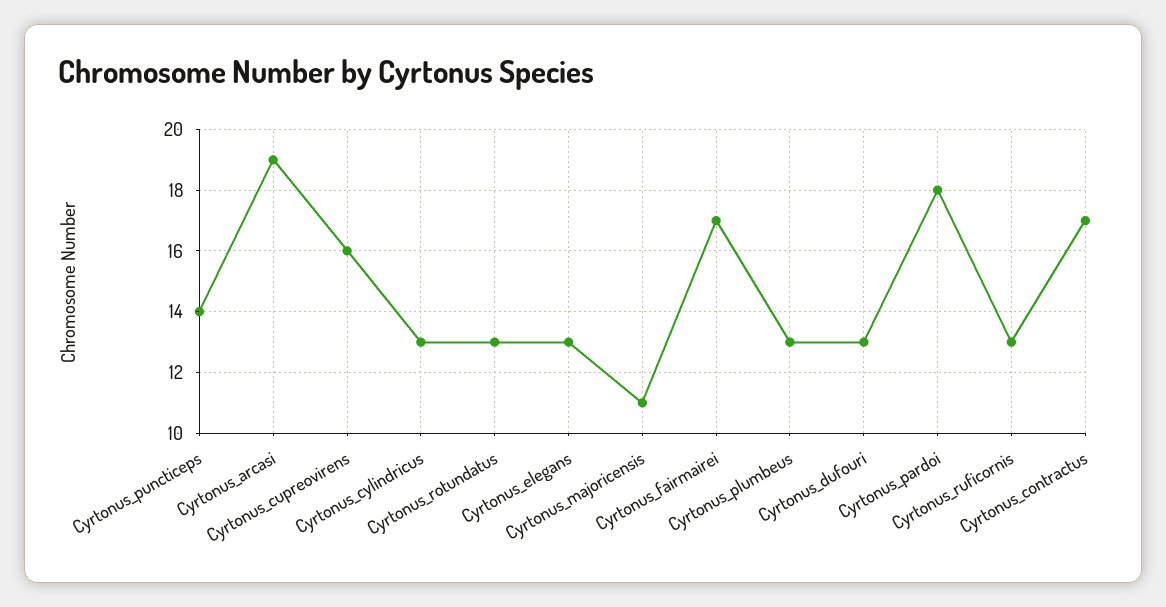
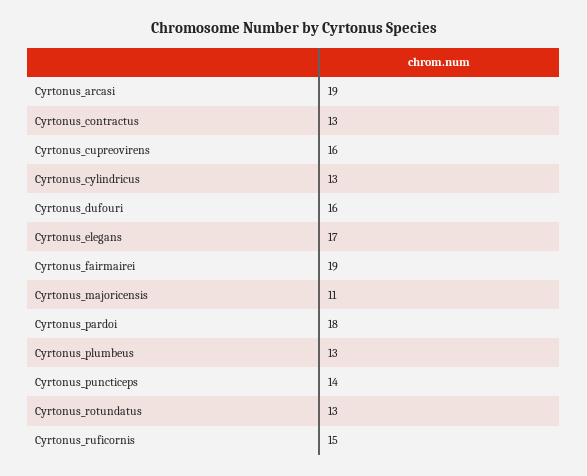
  {
    "Cyrtonus_puncticeps": 14,
    "Cyrtonus_arcasi": 19,
    "Cyrtonus_cupreovirens": 16,
    "Cyrtonus_cylindricus": 13,
    "Cyrtonus_rotundatus": 13,
-   "Cyrtonus_elegans": 13,
+   "Cyrtonus_elegans": 17,
    "Cyrtonus_majoricensis": 11,
-   "Cyrtonus_fairmairei": 17,
+   "Cyrtonus_fairmairei": 19,
    "Cyrtonus_plumbeus": 13,
-   "Cyrtonus_dufouri": 13,
+   "Cyrtonus_dufouri": 16,
    "Cyrtonus_pardoi": 18,
-   "Cyrtonus_ruficornis": 13,
+   "Cyrtonus_ruficornis": 15,
-   "Cyrtonus_contractus": 17
+   "Cyrtonus_contractus": 13
  }

